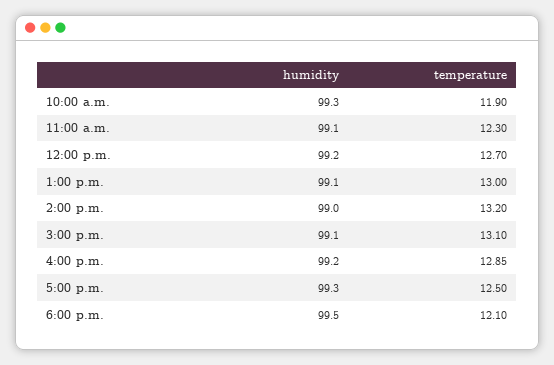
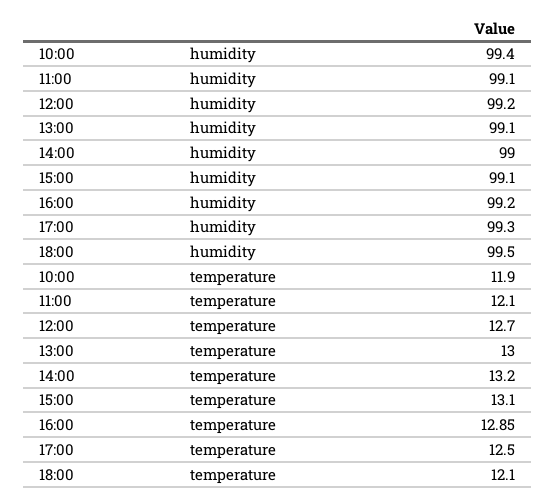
  {
    "humidity": {
-     "10:00 a.m.": 99.3,
+     "10:00 a.m.": 99.4,
      "11:00 a.m.": 99.1,
      "12:00 p.m.": 99.2,
      "1:00 p.m.": 99.1,
      "2:00 p.m.": 99,
      "3:00 p.m.": 99.1,
      "4:00 p.m.": 99.2,
      "5:00 p.m.": 99.3,
      "6:00 p.m.": 99.5
    },
    "temperature": {
      "10:00 a.m.": 11.9,
-     "11:00 a.m.": 12.3,
+     "11:00 a.m.": 12.1,
      "12:00 p.m.": 12.7,
      "1:00 p.m.": 13,
      "2:00 p.m.": 13.2,
      "3:00 p.m.": 13.1,
      "4:00 p.m.": 12.85,
      "5:00 p.m.": 12.5,
      "6:00 p.m.": 12.1
    }
  }

